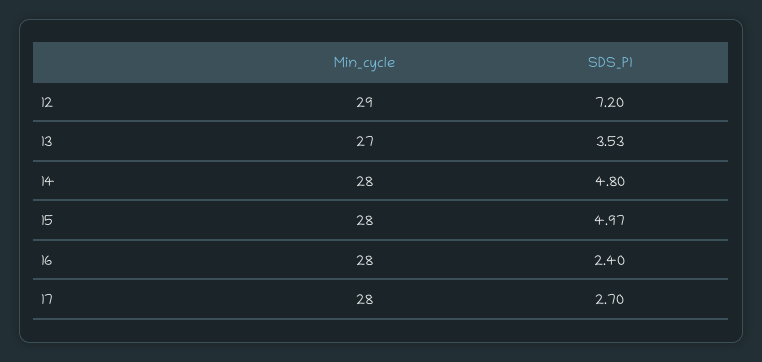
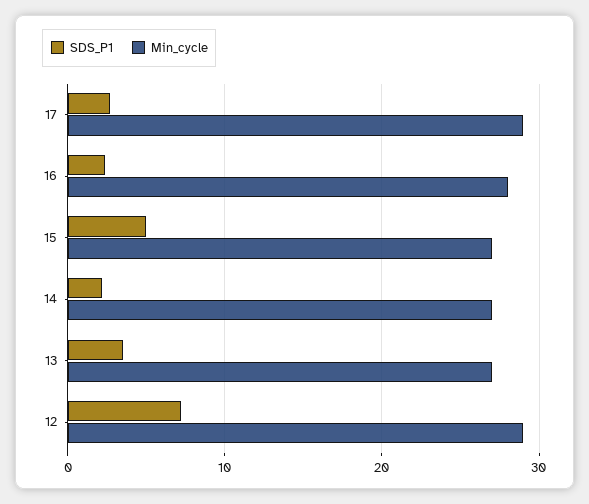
  {
    "Min_cycle": {
      "12": 29,
      "13": 27,
-     "14": 28,
+     "14": 27,
-     "15": 28,
+     "15": 27,
      "16": 28,
-     "17": 28
+     "17": 29
    },
    "SDS_P1": {
      "12": 7.2,
      "13": 3.53,
-     "14": 4.8,
+     "14": 2,
      "15": 4.97,
      "16": 2.4,
      "17": 2.7
    }
  }

